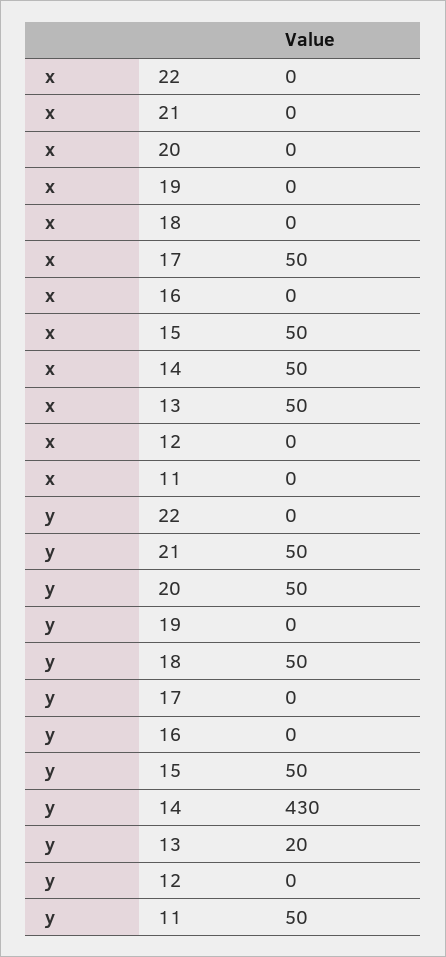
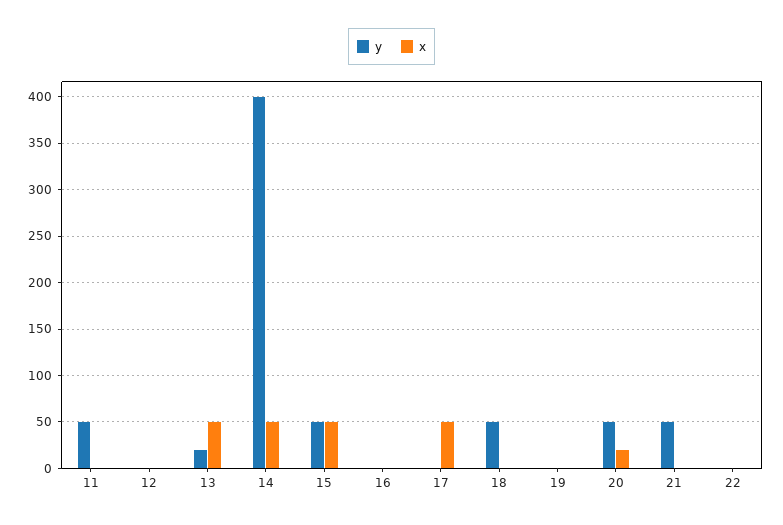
  {
    "x": {
      "22": 0,
      "21": 0,
-     "20": 0,
+     "20": 20,
      "19": 0,
      "18": 0,
      "17": 50,
      "16": 0,
      "15": 50,
      "14": 50,
      "13": 50,
      "12": 0,
      "11": 0
    },
    "y": {
      "22": 0,
      "21": 50,
      "20": 50,
      "19": 0,
      "18": 50,
      "17": 0,
      "16": 0,
      "15": 50,
-     "14": 430,
+     "14": 400,
      "13": 20,
      "12": 0,
      "11": 50
    }
  }

